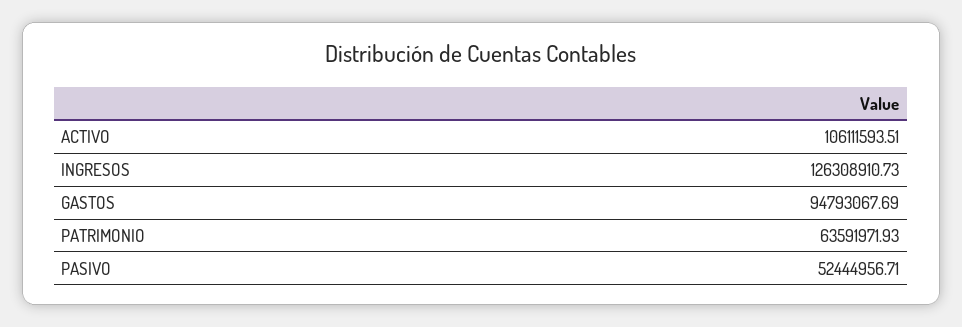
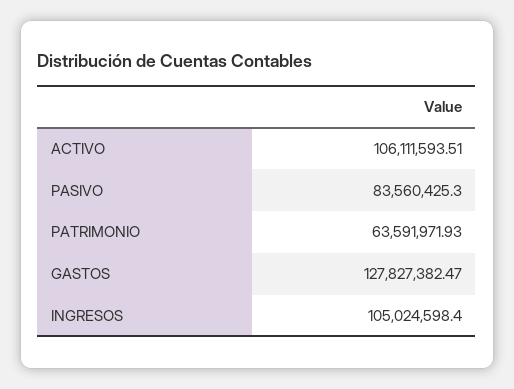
  {
    "ACTIVO": 106111593.51,
-   "INGRESOS": 126308910.73,
+   "INGRESOS": 105024598.4,
-   "GASTOS": 94793067.69,
+   "GASTOS": 127827382.47,
    "PATRIMONIO": 63591971.93,
-   "PASIVO": 52444956.71
+   "PASIVO": 83560425.3
  }

